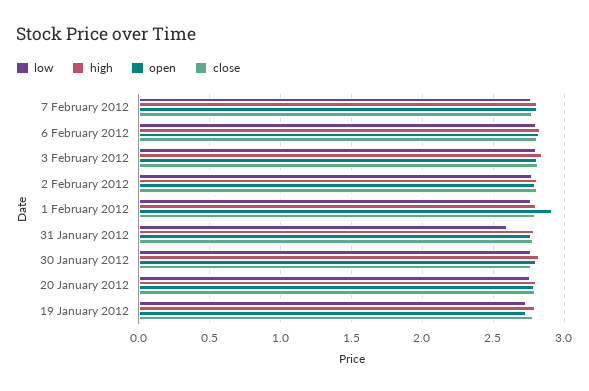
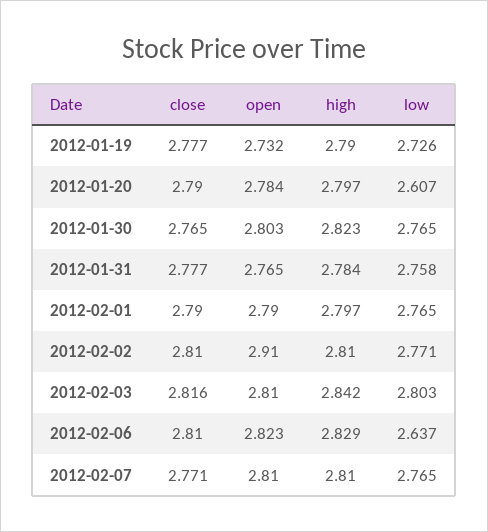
  {
    "low": {
      "7 February 2012": 2.765,
-     "6 February 2012": 2.8,
+     "6 February 2012": 2.637,
      "3 February 2012": 2.803,
      "2 February 2012": 2.771,
      "1 February 2012": 2.765,
-     "31 January 2012": 2.6,
+     "31 January 2012": 2.758,
      "30 January 2012": 2.765,
-     "20 January 2012": 2.75,
+     "20 January 2012": 2.607,
      "19 January 2012": 2.726
    },
    "high": {
      "7 February 2012": 2.81,
      "6 February 2012": 2.829,
      "3 February 2012": 2.842,
      "2 February 2012": 2.81,
      "1 February 2012": 2.797,
      "31 January 2012": 2.784,
      "30 January 2012": 2.823,
      "20 January 2012": 2.797,
      "19 January 2012": 2.79
    },
    "open": {
      "7 February 2012": 2.81,
      "6 February 2012": 2.823,
      "3 February 2012": 2.81,
-     "2 February 2012": 2.8,
+     "2 February 2012": 2.91,
-     "1 February 2012": 2.9,
+     "1 February 2012": 2.79,
      "31 January 2012": 2.765,
      "30 January 2012": 2.803,
      "20 January 2012": 2.784,
      "19 January 2012": 2.732
    },
    "close": {
      "7 February 2012": 2.771,
      "6 February 2012": 2.81,
      "3 February 2012": 2.816,
      "2 February 2012": 2.81,
      "1 February 2012": 2.79,
      "31 January 2012": 2.777,
      "30 January 2012": 2.765,
      "20 January 2012": 2.79,
      "19 January 2012": 2.777
    }
  }

